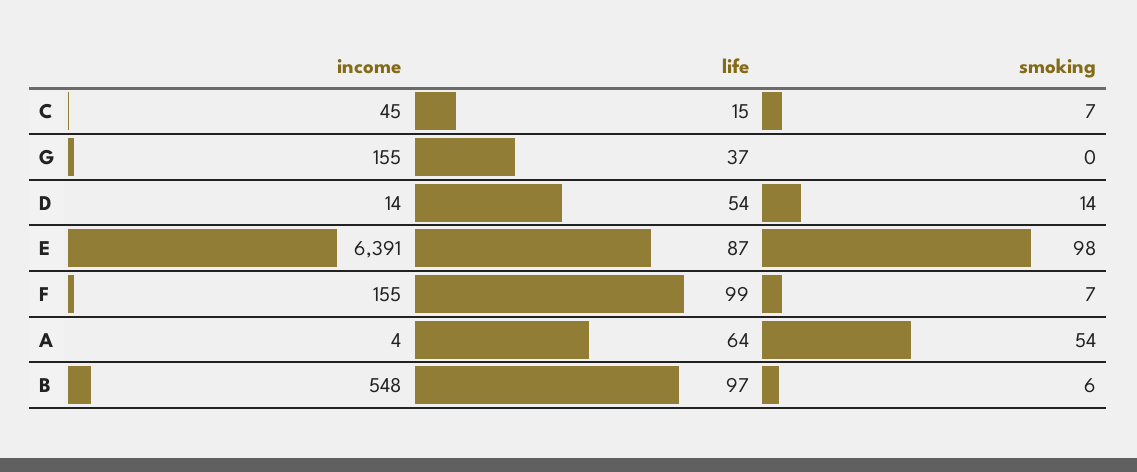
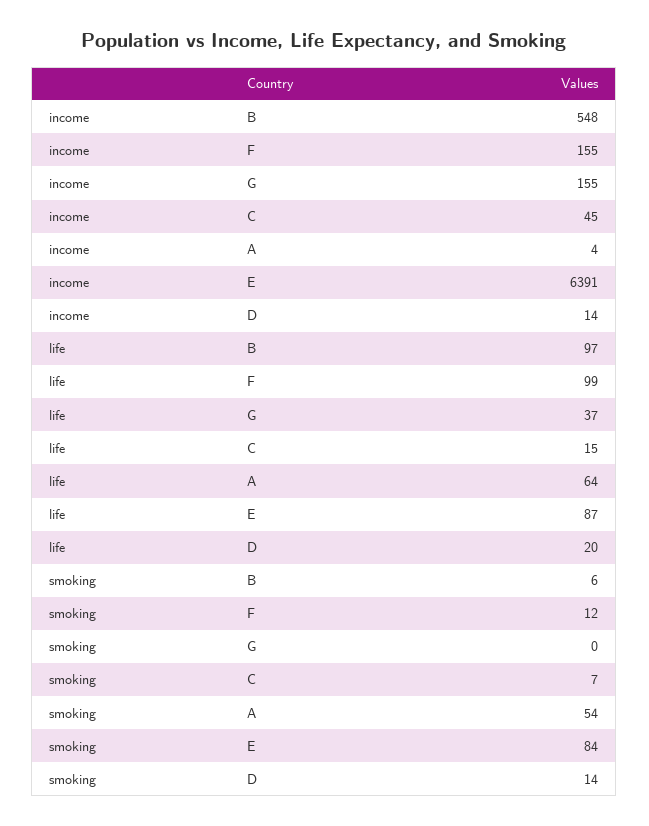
  {
    "income": {
      "C": 45,
      "G": 155,
      "D": 14,
      "E": 6391,
      "F": 155,
      "A": 4,
      "B": 548
    },
    "life": {
      "C": 15,
      "G": 37,
-     "D": 54,
+     "D": 20,
      "E": 87,
      "F": 99,
      "A": 64,
      "B": 97
    },
    "smoking": {
      "C": 7,
      "G": 0,
      "D": 14,
-     "E": 98,
+     "E": 84,
-     "F": 7,
+     "F": 12,
      "A": 54,
      "B": 6
    }
  }

